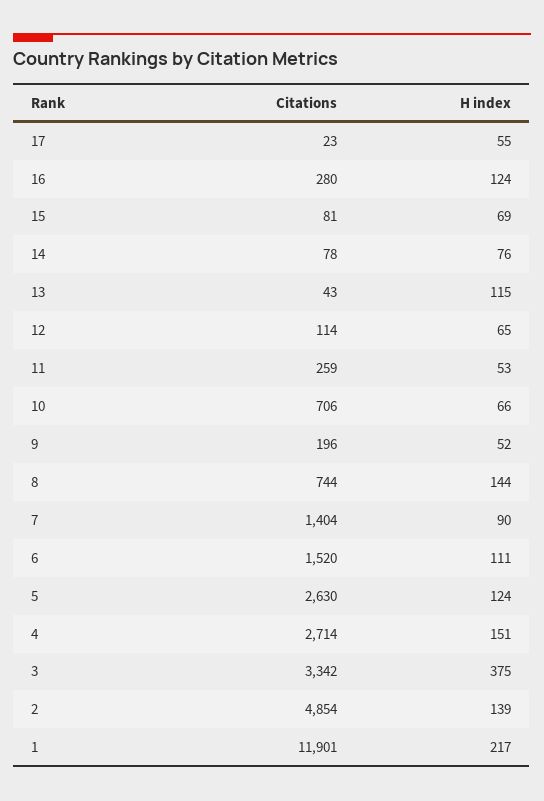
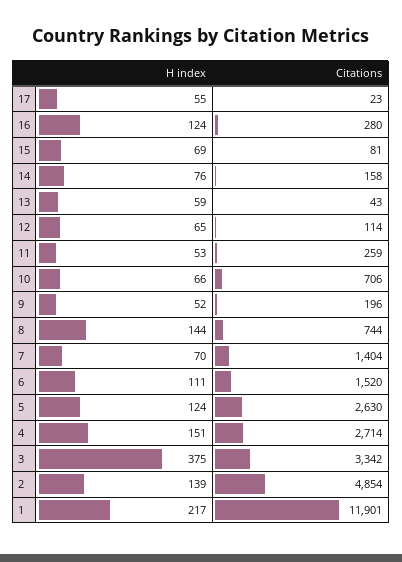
  {
    "Citations": {
      "17": 23,
      "16": 280,
      "15": 81,
-     "14": 78,
+     "14": 158,
      "13": 43,
      "12": 114,
      "11": 259,
      "10": 706,
      "9": 196,
      "8": 744,
      "7": 1404,
      "6": 1520,
      "5": 2630,
      "4": 2714,
      "3": 3342,
      "2": 4854,
      "1": 11901
    },
    "H index": {
      "17": 55,
      "16": 124,
      "15": 69,
      "14": 76,
-     "13": 115,
+     "13": 59,
      "12": 65,
      "11": 53,
      "10": 66,
      "9": 52,
      "8": 144,
-     "7": 90,
+     "7": 70,
      "6": 111,
      "5": 124,
      "4": 151,
      "3": 375,
      "2": 139,
      "1": 217
    }
  }

